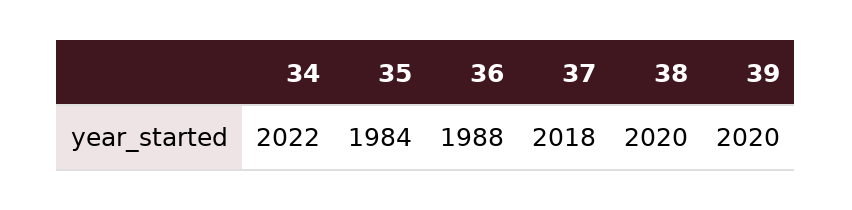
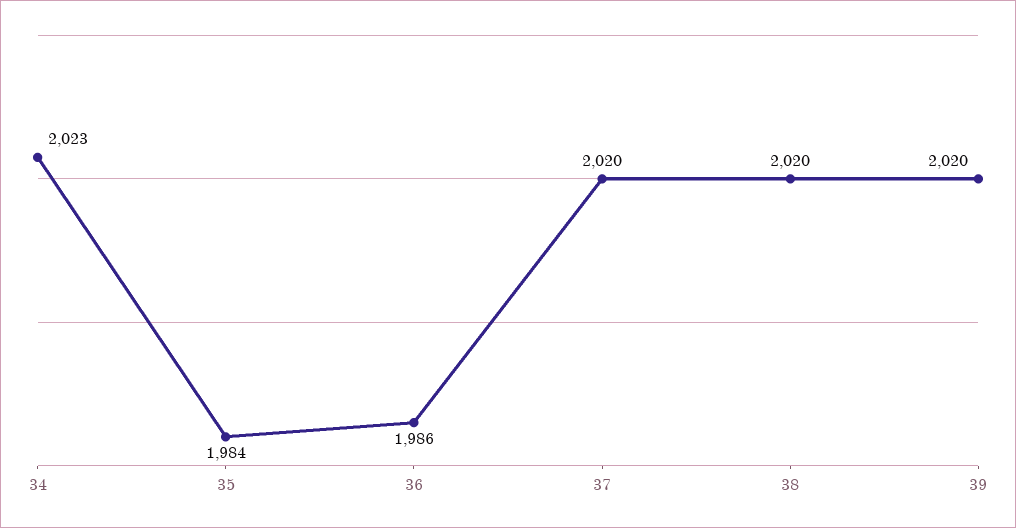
  {
-   "34": 2022,
+   "34": 2023,
    "35": 1984,
-   "36": 1988,
+   "36": 1986,
-   "37": 2018,
+   "37": 2020,
    "38": 2020,
    "39": 2020
  }

